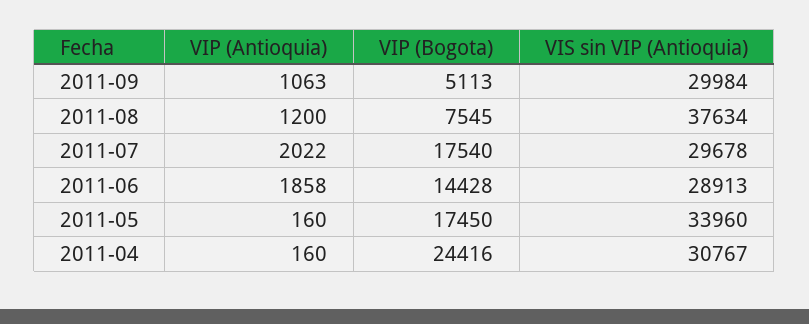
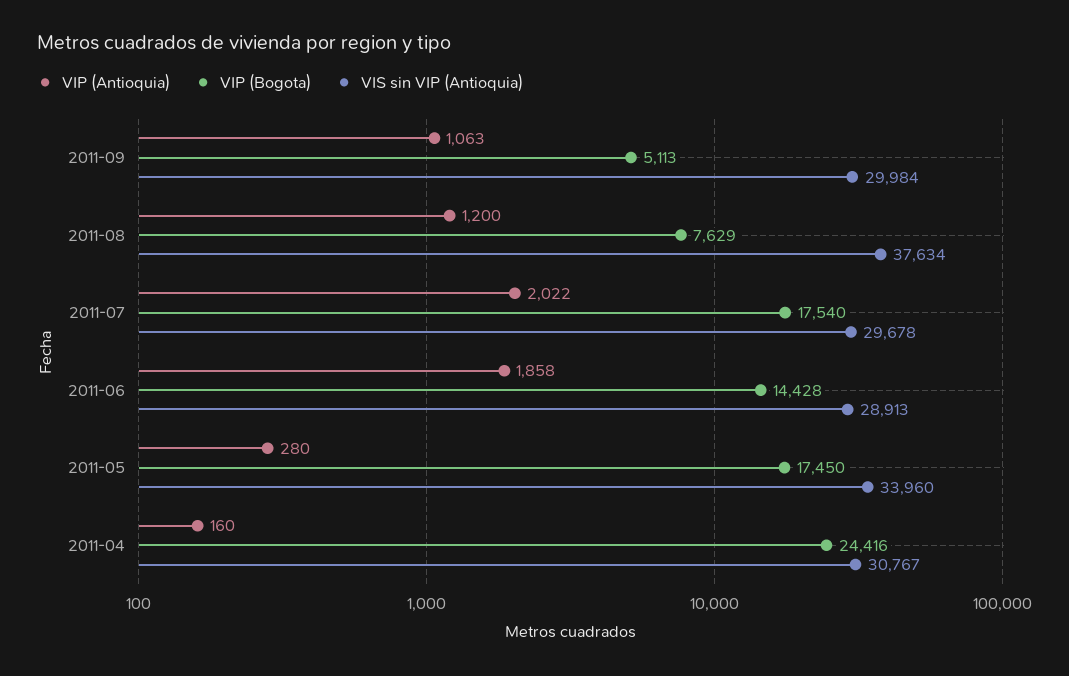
  {
    "VIP (Antioquia)": {
      "2011-09": 1063,
      "2011-08": 1200,
      "2011-07": 2022,
      "2011-06": 1858,
-     "2011-05": 160,
+     "2011-05": 280,
      "2011-04": 160
    },
    "VIP (Bogota)": {
      "2011-09": 5113,
-     "2011-08": 7545,
+     "2011-08": 7629,
      "2011-07": 17540,
      "2011-06": 14428,
      "2011-05": 17450,
      "2011-04": 24416
    },
    "VIS sin VIP (Antioquia)": {
      "2011-09": 29984,
      "2011-08": 37634,
      "2011-07": 29678,
      "2011-06": 28913,
      "2011-05": 33960,
      "2011-04": 30767
    }
  }

